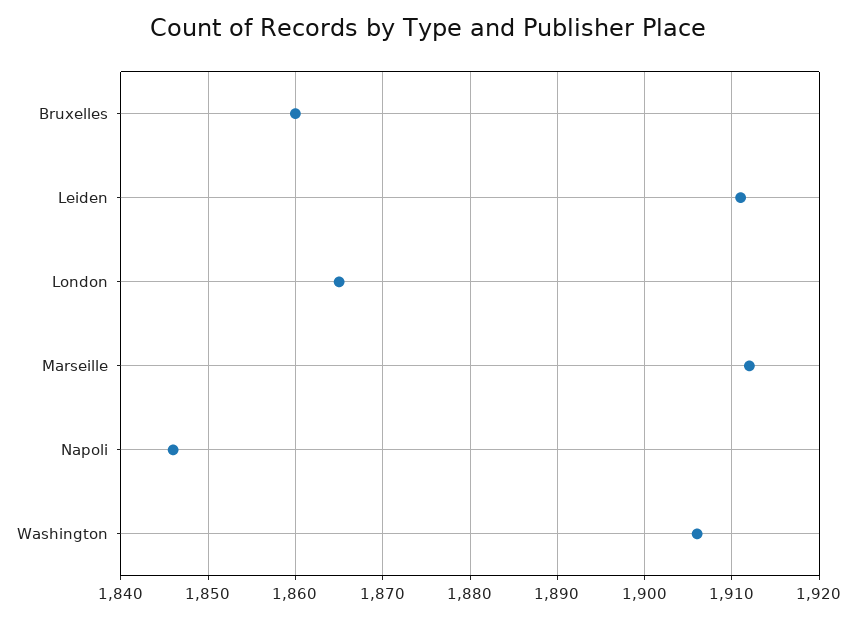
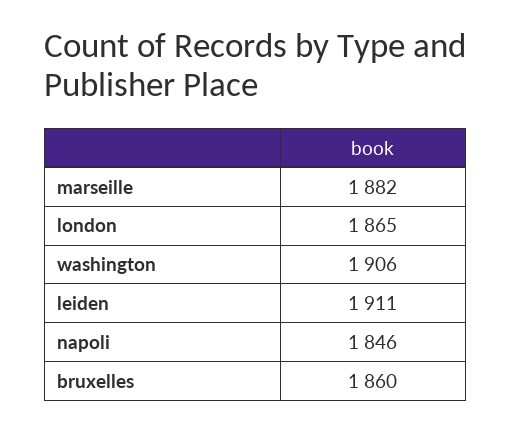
  {
    "Bruxelles": 1860,
    "Leiden": 1911,
    "London": 1865,
-   "Marseille": 1912,
+   "Marseille": 1882,
    "Napoli": 1846,
    "Washington": 1906
  }

